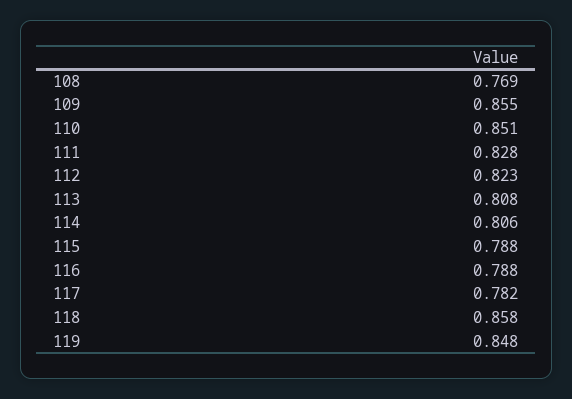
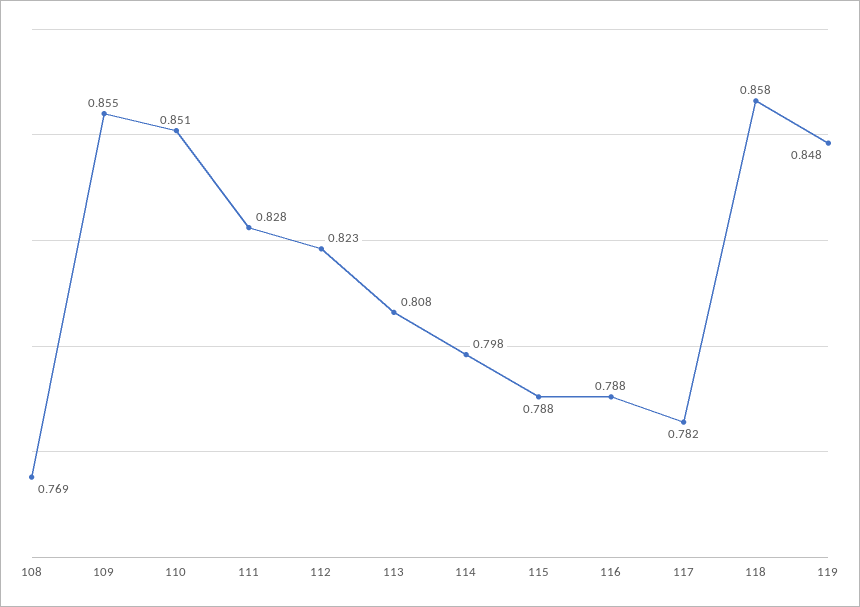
  {
    "108": 0.769,
    "109": 0.855,
    "110": 0.851,
    "111": 0.828,
    "112": 0.823,
    "113": 0.808,
-   "114": 0.806,
+   "114": 0.798,
    "115": 0.788,
    "116": 0.788,
    "117": 0.782,
    "118": 0.858,
    "119": 0.848
  }

